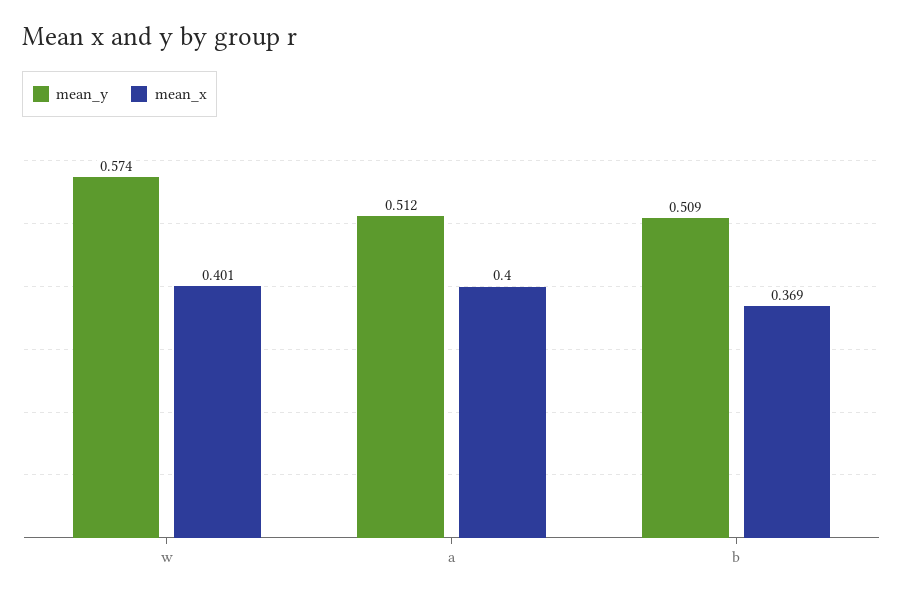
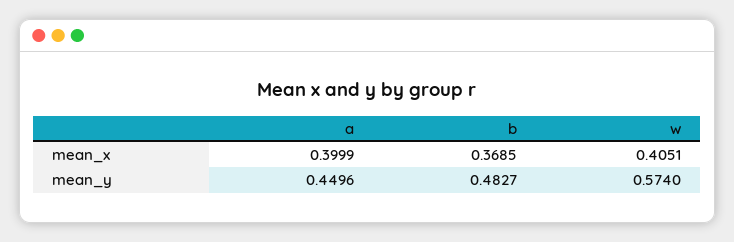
  {
    "mean_y": {
      "w": 0.574,
-     "a": 0.512,
+     "a": 0.4496,
-     "b": 0.509
+     "b": 0.4827
    },
    "mean_x": {
-     "w": 0.401,
+     "w": 0.4051,
      "a": 0.3999,
      "b": 0.3685
    }
  }

